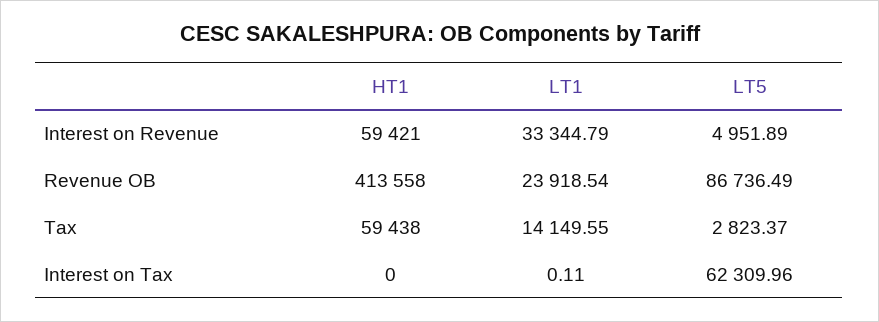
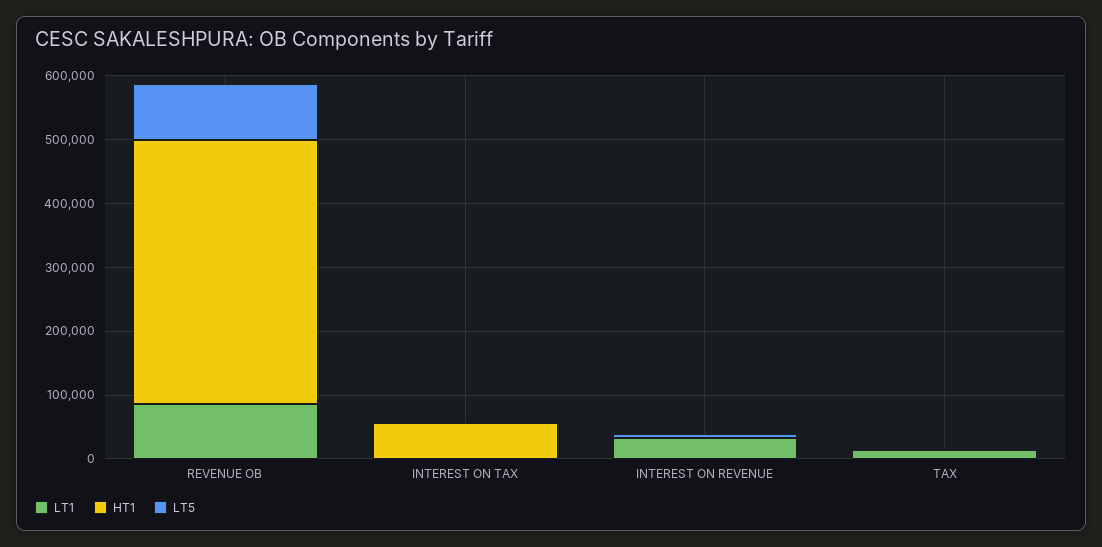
  {
    "HT1": {
-     "Interest on Revenue": 59421,
+     "Interest on Revenue": 0,
      "Revenue OB": 413558,
-     "Tax": 59438,
+     "Tax": 0,
-     "Interest on Tax": 0
+     "Interest on Tax": 60000
    },
    "LT1": {
      "Interest on Revenue": 33344.79,
-     "Revenue OB": 23918.54,
+     "Revenue OB": 80000,
      "Tax": 14149.55,
      "Interest on Tax": 0.11
    },
    "LT5": {
      "Interest on Revenue": 4951.89,
      "Revenue OB": 86736.49,
      "Tax": 2823.37,
-     "Interest on Tax": 62309.96
+     "Interest on Tax": 0
    }
  }

